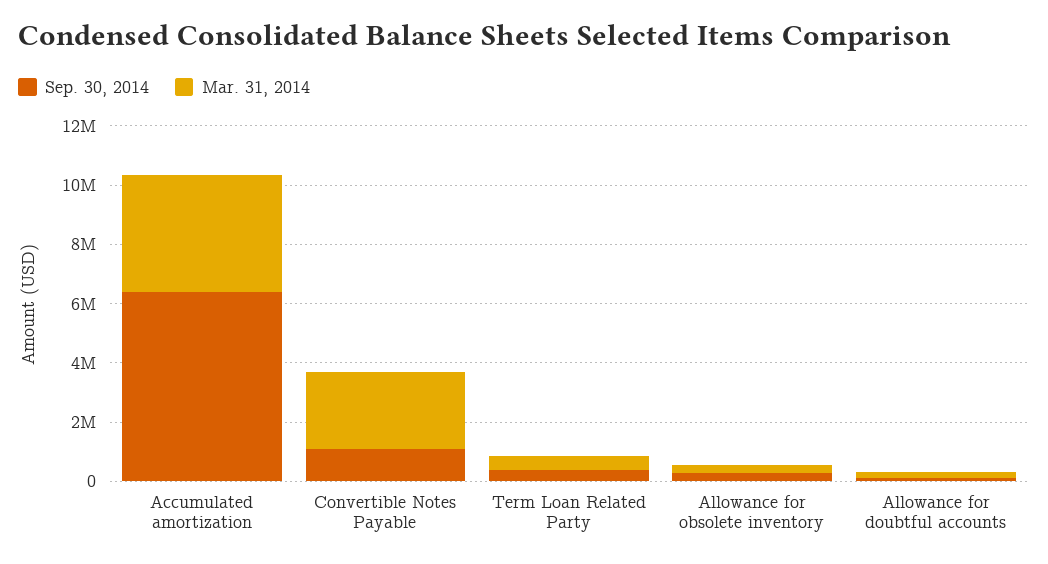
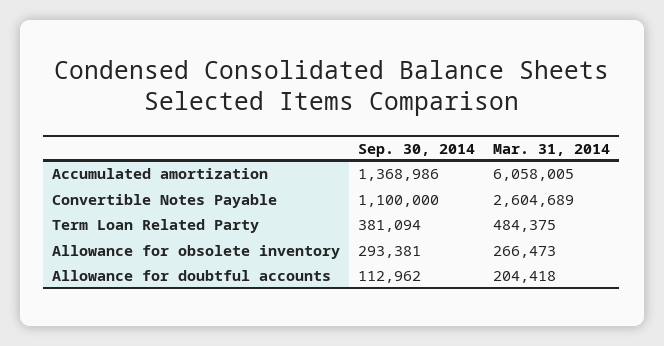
  {
    "Sep. 30, 2014": {
-     "Accumulated amortization": 6500000,
+     "Accumulated amortization": 1368986,
      "Convertible Notes Payable": 1100000,
      "Term Loan Related Party": 381094,
      "Allowance for obsolete inventory": 293381,
      "Allowance for doubtful accounts": 112962
    },
    "Mar. 31, 2014": {
-     "Accumulated amortization": 4000000,
+     "Accumulated amortization": 6058005,
      "Convertible Notes Payable": 2604689,
      "Term Loan Related Party": 484375,
      "Allowance for obsolete inventory": 266473,
      "Allowance for doubtful accounts": 204418
    }
  }

